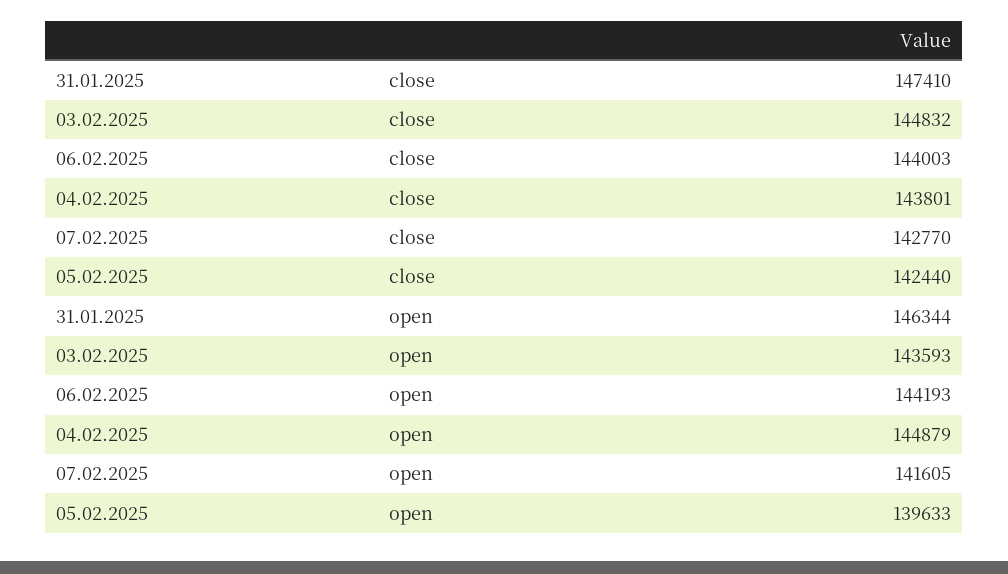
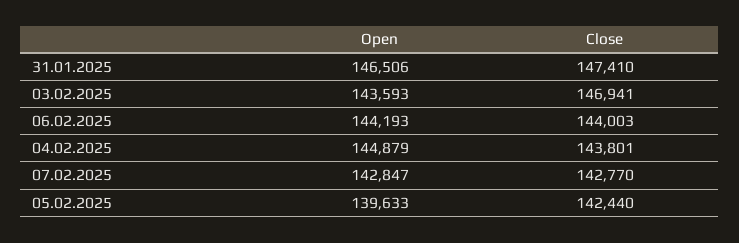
  {
    "31.01.2025": {
      "close": 147410,
-     "open": 146344
+     "open": 146506
    },
    "03.02.2025": {
-     "close": 144832,
+     "close": 146941,
      "open": 143593
    },
    "06.02.2025": {
      "close": 144003,
      "open": 144193
    },
    "04.02.2025": {
      "close": 143801,
      "open": 144879
    },
    "07.02.2025": {
      "close": 142770,
-     "open": 141605
+     "open": 142847
    },
    "05.02.2025": {
      "close": 142440,
      "open": 139633
    }
  }

